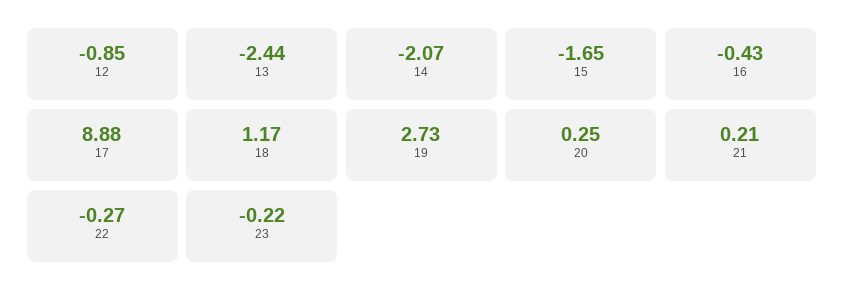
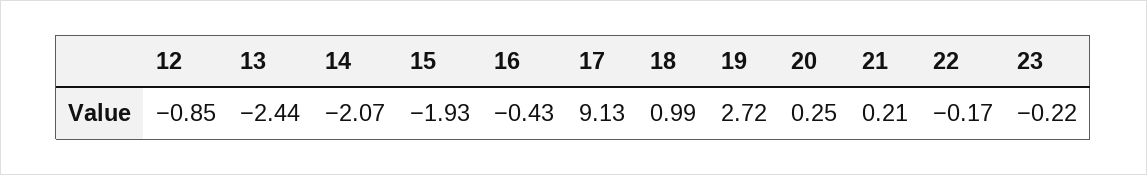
  {
    "12": -0.85,
    "13": -2.44,
    "14": -2.07,
-   "15": -1.65,
+   "15": -1.93,
    "16": -0.43,
-   "17": 8.88,
+   "17": 9.13,
-   "18": 1.17,
+   "18": 0.99,
-   "19": 2.73,
+   "19": 2.72,
    "20": 0.25,
    "21": 0.21,
-   "22": -0.27,
+   "22": -0.17,
    "23": -0.22
  }

